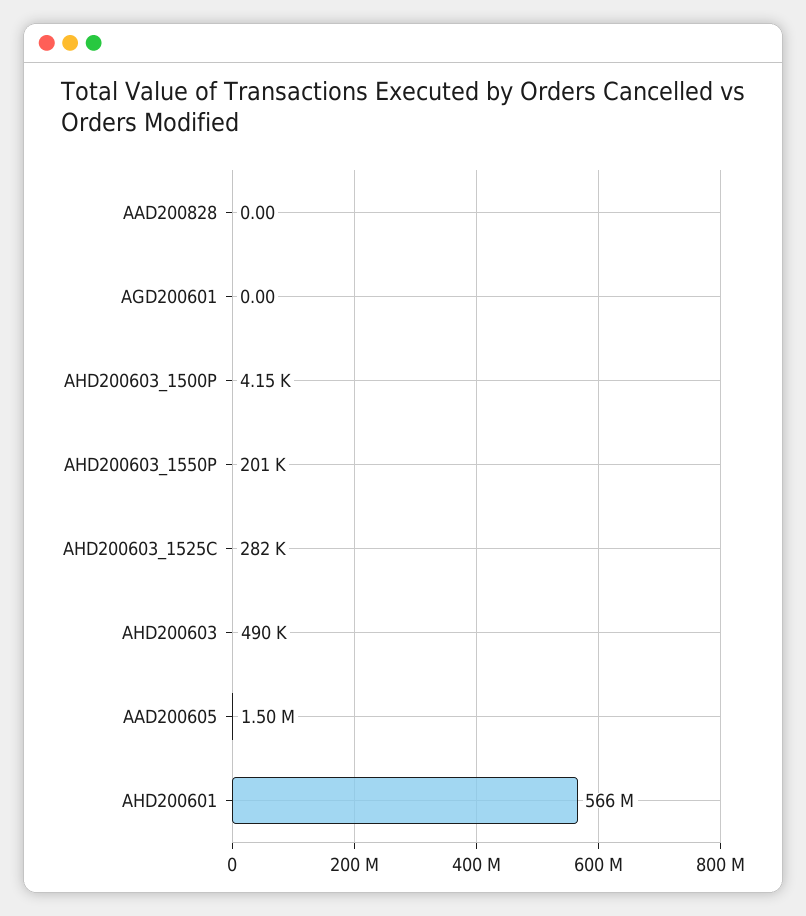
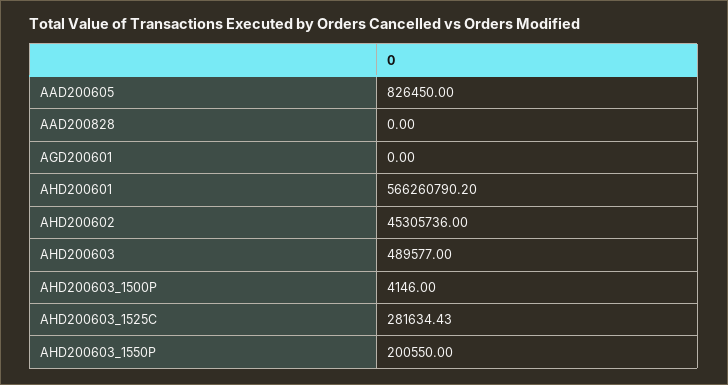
  {
    "AAD200828": 0,
    "AGD200601": 0,
    "AHD200603_1500P": 4146,
    "AHD200603_1550P": 200550,
    "AHD200603_1525C": 281634.43,
    "AHD200603": 489577,
-   "AAD200605": 1500000,
+   "AAD200605": 826450,
-   "AHD200601": 566260790.2
+   "AHD200601": 566260790.2,
+   "AHD200602": 45305736
  }

